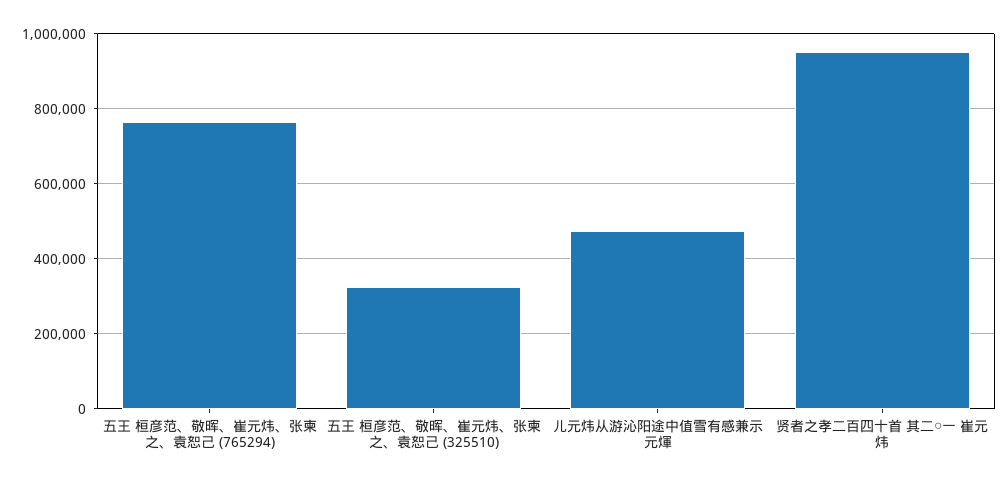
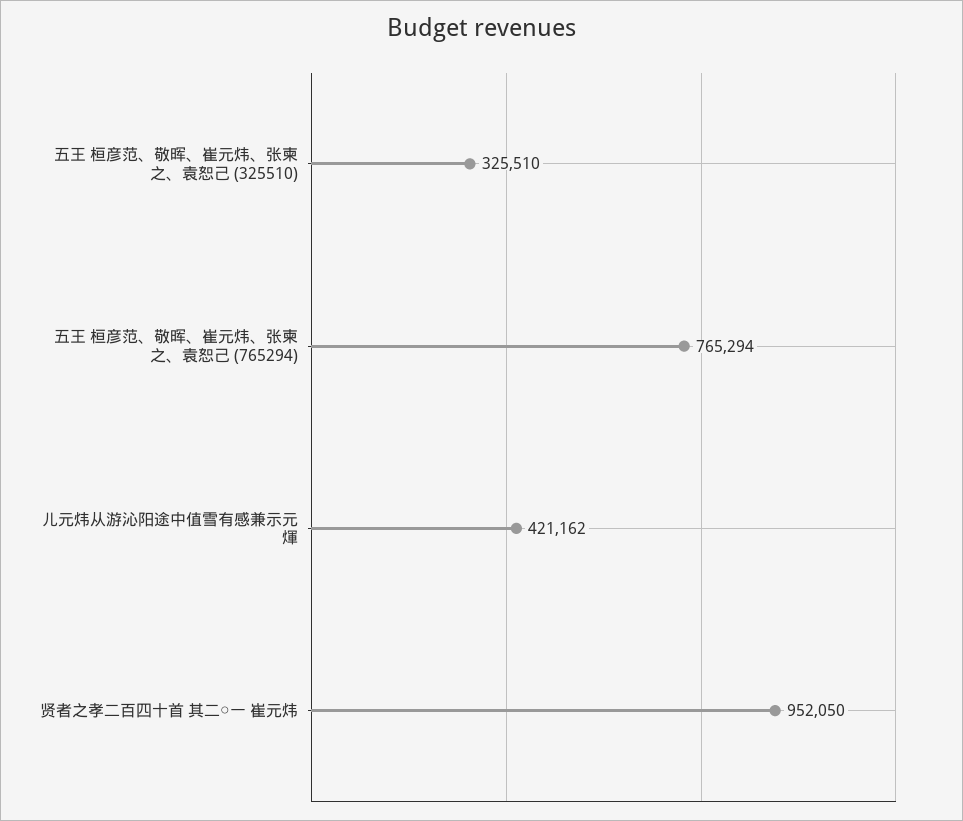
  {
    "五王 桓彦范、敬晖、崔元炜、张柬之、袁恕己 (765294)": 765294,
    "五王 桓彦范、敬晖、崔元炜、张柬之、袁恕己 (325510)": 325510,
-   "儿元炜从游沁阳途中值雪有感兼示元煇": 480000,
+   "儿元炜从游沁阳途中值雪有感兼示元煇": 421162,
    "贤者之孝二百四十首 其二○一 崔元炜": 952050
  }

